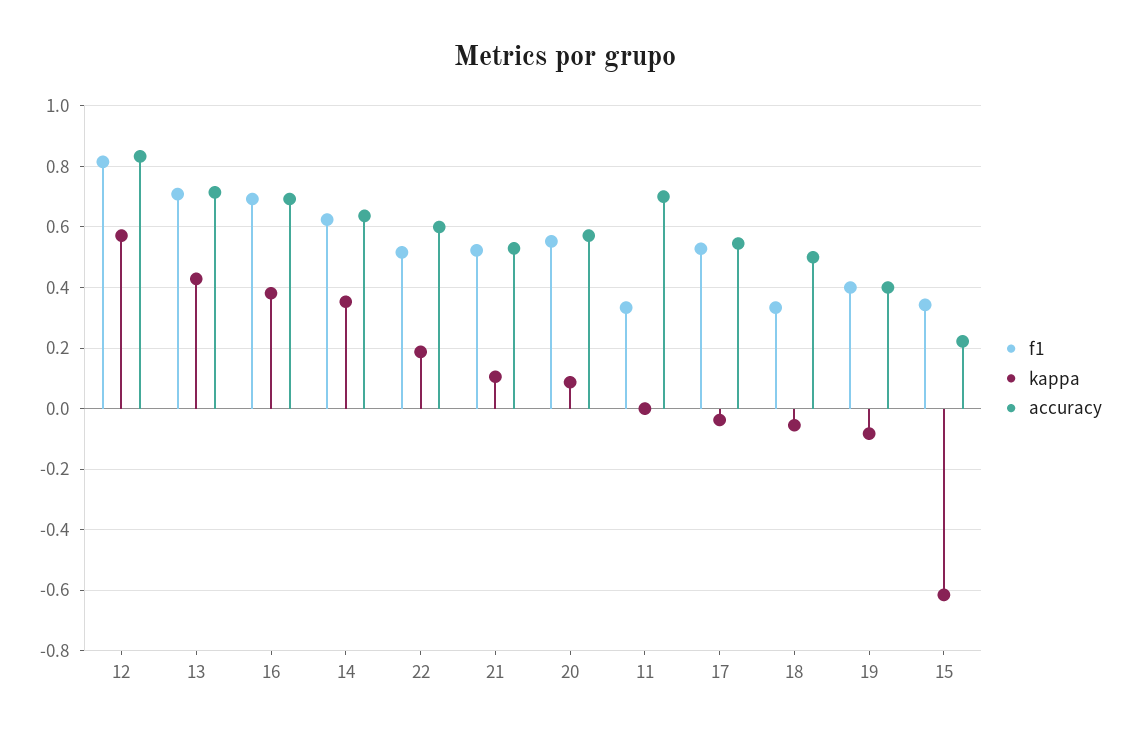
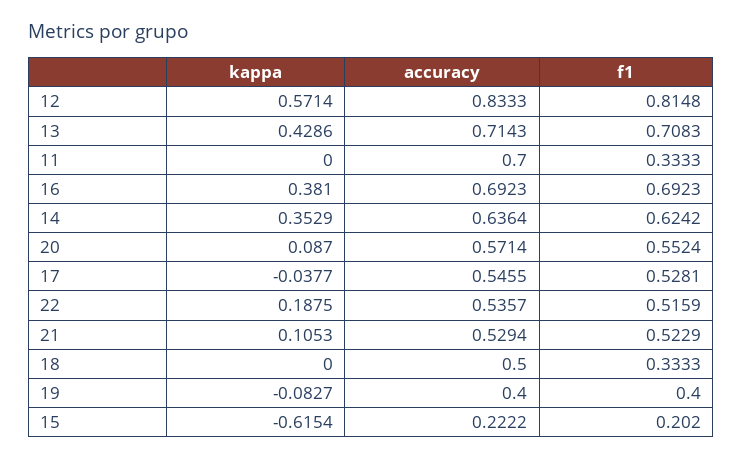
  {
    "f1": {
      "12": 0.8148,
      "13": 0.7083,
      "16": 0.6923,
      "14": 0.6242,
      "22": 0.5159,
      "21": 0.5229,
      "20": 0.5524,
      "11": 0.3333,
      "17": 0.5281,
      "18": 0.3333,
      "19": 0.4,
-     "15": 0.34
+     "15": 0.202
    },
    "kappa": {
      "12": 0.5714,
      "13": 0.4286,
      "16": 0.381,
      "14": 0.3529,
      "22": 0.1875,
      "21": 0.1053,
      "20": 0.087,
      "11": 0,
      "17": -0.0377,
-     "18": -0.06,
+     "18": 0,
      "19": -0.0827,
      "15": -0.6154
    },
    "accuracy": {
      "12": 0.8333,
      "13": 0.7143,
      "16": 0.6923,
      "14": 0.6364,
-     "22": 0.6,
+     "22": 0.5357,
      "21": 0.5294,
      "20": 0.5714,
      "11": 0.7,
      "17": 0.5455,
      "18": 0.5,
      "19": 0.4,
      "15": 0.2222
    }
  }

